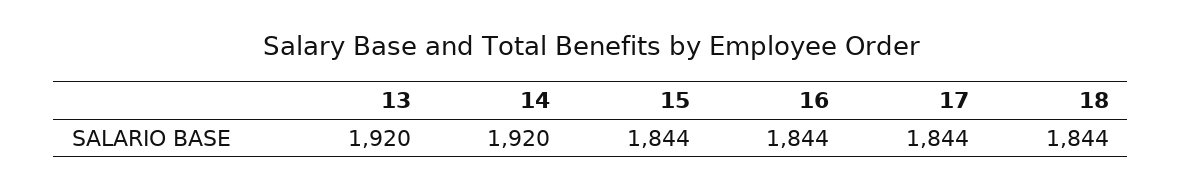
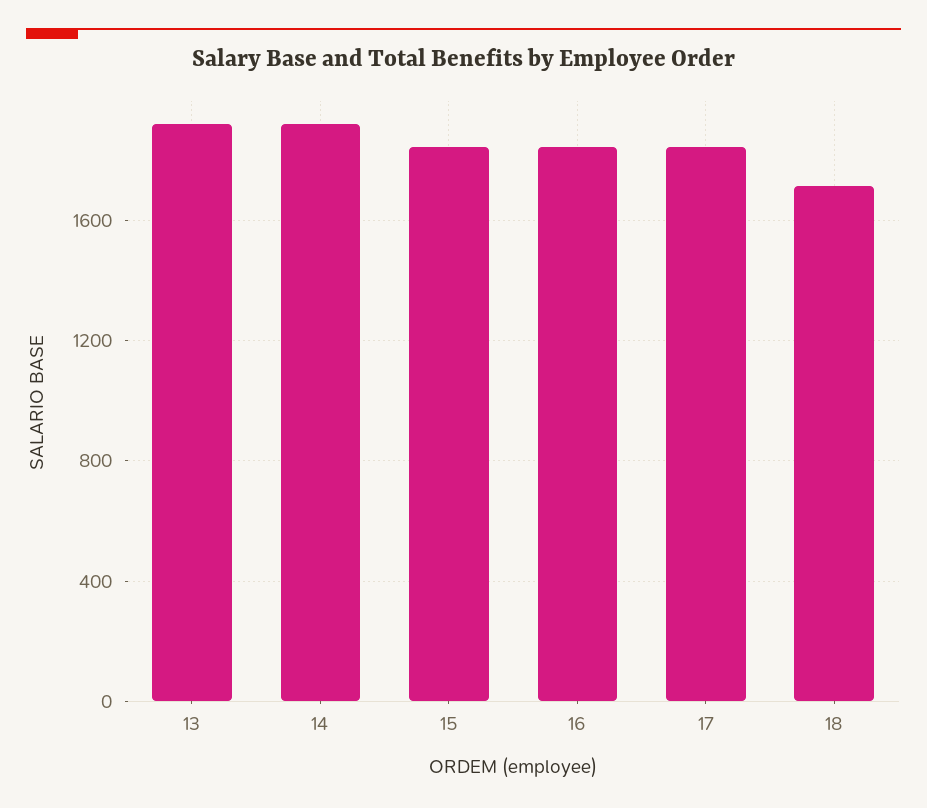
  {
    "13": 1920,
    "14": 1920,
    "15": 1844,
    "16": 1844,
    "17": 1844,
-   "18": 1844
+   "18": 1700
  }

